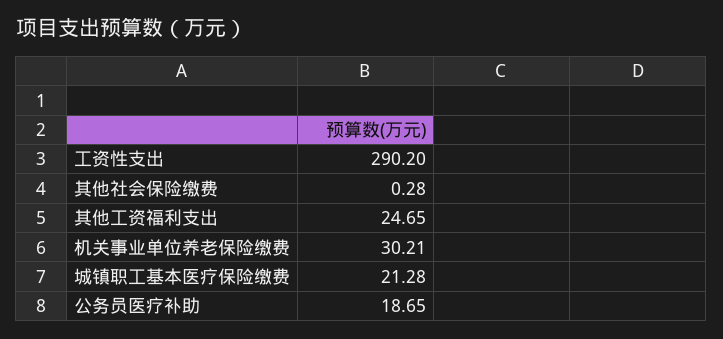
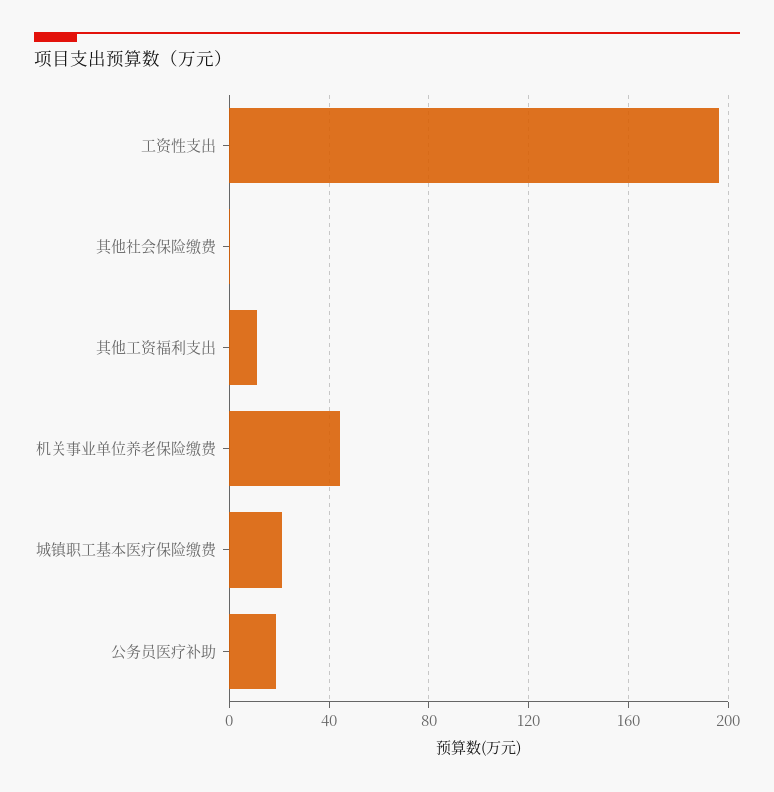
  {
-   "工资性支出": 290.2,
+   "工资性支出": 195,
    "其他社会保险缴费": 0.28,
-   "其他工资福利支出": 24.65,
+   "其他工资福利支出": 10,
-   "机关事业单位养老保险缴费": 30.21,
+   "机关事业单位养老保险缴费": 45,
    "城镇职工基本医疗保险缴费": 21.28,
    "公务员医疗补助": 18.65
  }

